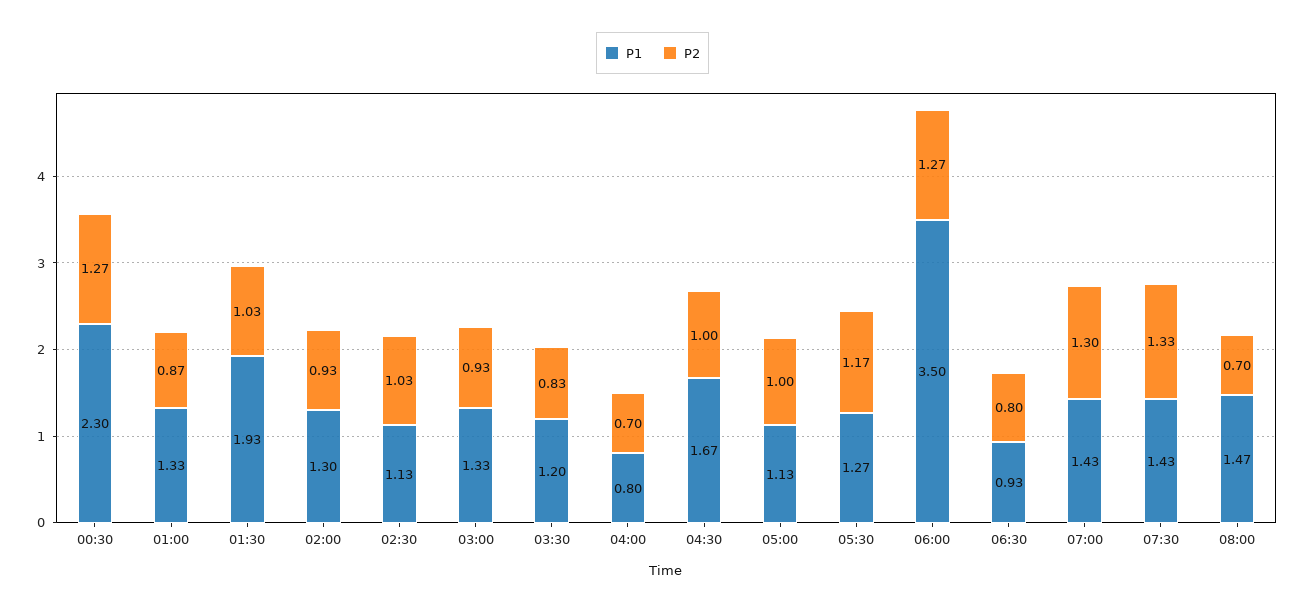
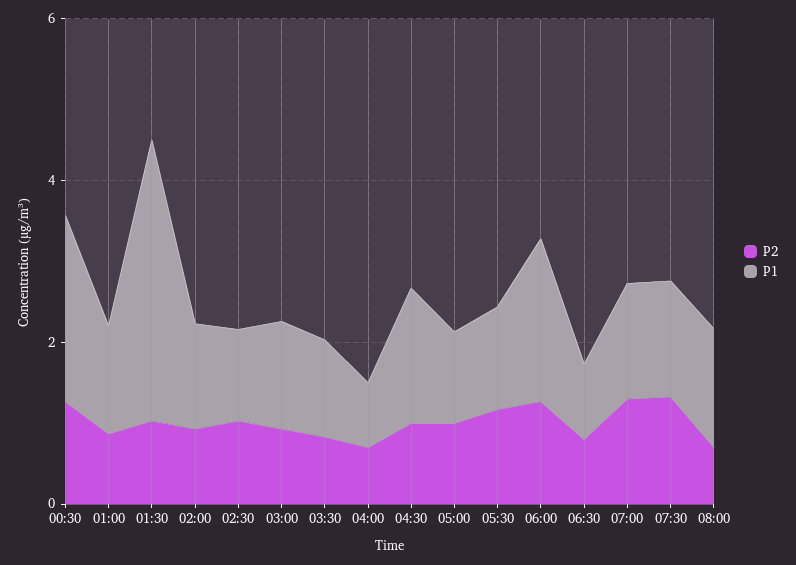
  {
    "P1": {
      "00:30": 2.3,
      "01:00": 1.33,
-     "01:30": 1.93,
+     "01:30": 3.5,
      "02:00": 1.3,
      "02:30": 1.13,
      "03:00": 1.33,
      "03:30": 1.2,
      "04:00": 0.8,
      "04:30": 1.67,
      "05:00": 1.13,
      "05:30": 1.27,
-     "06:00": 3.5,
+     "06:00": 2,
      "06:30": 0.93,
      "07:00": 1.43,
      "07:30": 1.43,
      "08:00": 1.47
    },
    "P2": {
      "00:30": 1.27,
      "01:00": 0.87,
      "01:30": 1.03,
      "02:00": 0.93,
      "02:30": 1.03,
      "03:00": 0.93,
      "03:30": 0.83,
      "04:00": 0.7,
      "04:30": 1,
      "05:00": 1,
      "05:30": 1.17,
      "06:00": 1.27,
      "06:30": 0.8,
      "07:00": 1.3,
      "07:30": 1.33,
      "08:00": 0.7
    }
  }

